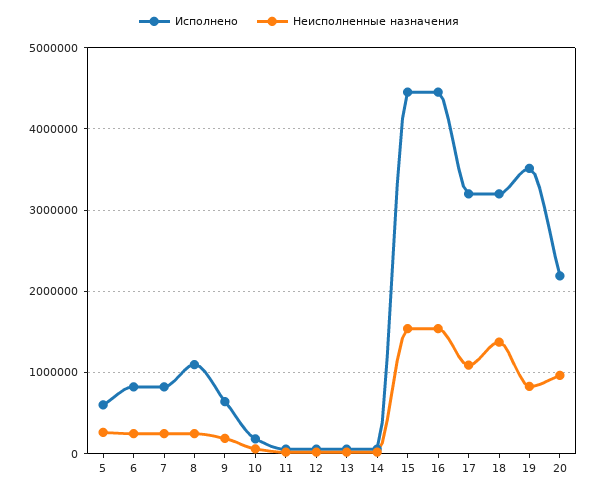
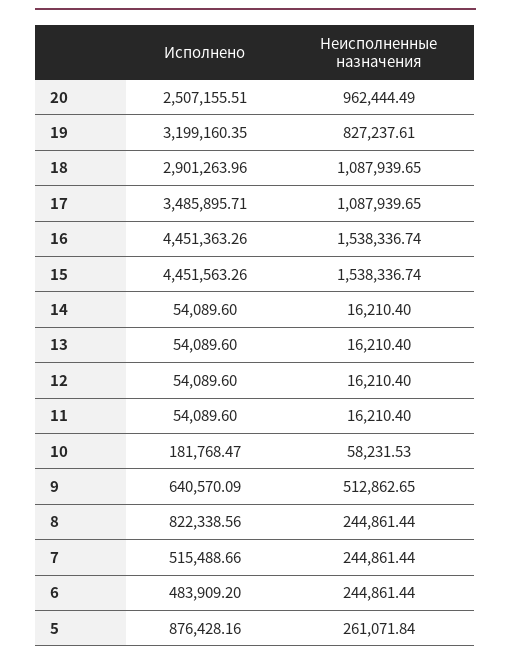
  {
    "Исполнено": {
-     "5": 600000,
+     "5": 876428.16,
-     "6": 800000,
+     "6": 483909.2,
-     "7": 800000,
+     "7": 515488.66,
-     "8": 1100000,
+     "8": 822338.56,
      "9": 640570.09,
      "10": 181768.47,
      "11": 54089.6,
      "12": 54089.6,
      "13": 54089.6,
      "14": 54089.6,
      "15": 4451563.26,
      "16": 4451363.26,
-     "17": 3200000,
+     "17": 3485895.71,
-     "18": 3200000,
+     "18": 2901263.96,
-     "19": 3500000,
+     "19": 3199160.35,
-     "20": 2200000
+     "20": 2507155.51
    },
    "Неисполненные назначения": {
      "5": 261071.84,
      "6": 244861.44,
      "7": 244861.44,
      "8": 244861.44,
-     "9": 200000,
+     "9": 512862.65,
      "10": 58231.53,
      "11": 16210.4,
      "12": 16210.4,
      "13": 16210.4,
      "14": 16210.4,
      "15": 1538336.74,
      "16": 1538336.74,
      "17": 1087939.65,
-     "18": 1400000,
+     "18": 1087939.65,
      "19": 827237.61,
      "20": 962444.49
    }
  }

